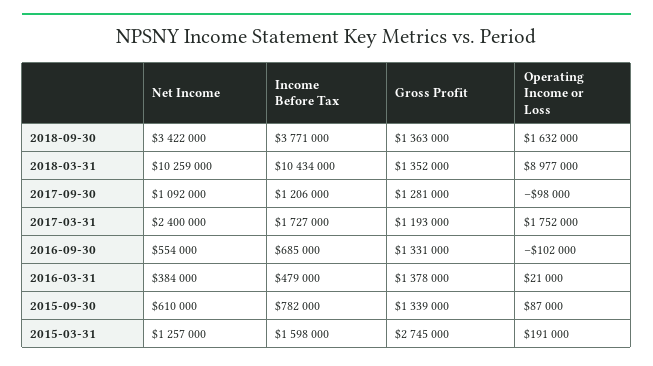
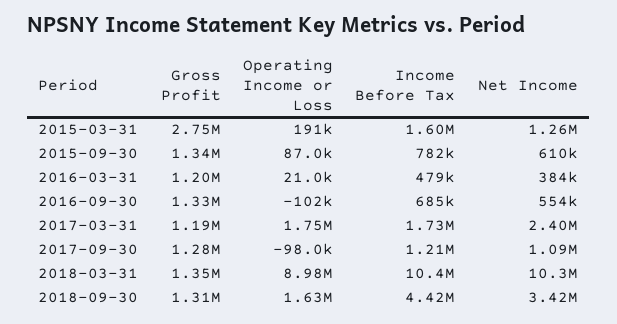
  {
    "Net Income": {
      "2018-09-30": 3422000,
      "2018-03-31": 10259000,
      "2017-09-30": 1092000,
      "2017-03-31": 2400000,
      "2016-09-30": 554000,
      "2016-03-31": 384000,
      "2015-09-30": 610000,
      "2015-03-31": 1257000
    },
    "Income Before Tax": {
-     "2018-09-30": 3771000,
+     "2018-09-30": 4420000,
      "2018-03-31": 10434000,
      "2017-09-30": 1206000,
      "2017-03-31": 1727000,
      "2016-09-30": 685000,
      "2016-03-31": 479000,
      "2015-09-30": 782000,
      "2015-03-31": 1598000
    },
    "Gross Profit": {
-     "2018-09-30": 1363000,
+     "2018-09-30": 1310000,
      "2018-03-31": 1352000,
      "2017-09-30": 1281000,
      "2017-03-31": 1193000,
      "2016-09-30": 1331000,
-     "2016-03-31": 1378000,
+     "2016-03-31": 1200000,
      "2015-09-30": 1339000,
      "2015-03-31": 2745000
    },
    "Operating Income or Loss": {
      "2018-09-30": 1632000,
      "2018-03-31": 8977000,
      "2017-09-30": -98000,
      "2017-03-31": 1752000,
      "2016-09-30": -102000,
      "2016-03-31": 21000,
      "2015-09-30": 87000,
      "2015-03-31": 191000
    }
  }

